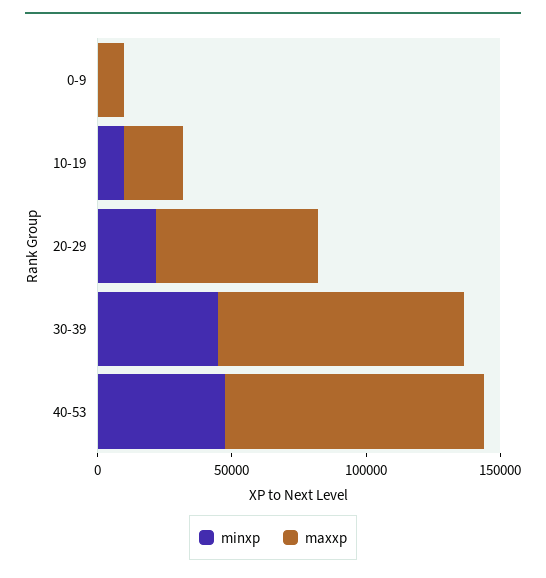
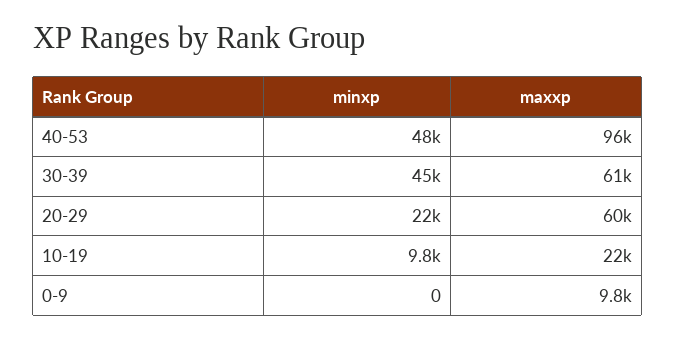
  {
    "minxp": {
      "0-9": 0,
      "10-19": 9800,
      "20-29": 22000,
      "30-39": 45000,
      "40-53": 48000
    },
    "maxxp": {
      "0-9": 9800,
      "10-19": 22000,
      "20-29": 60000,
-     "30-39": 90000,
+     "30-39": 61000,
      "40-53": 96000
    }
  }

